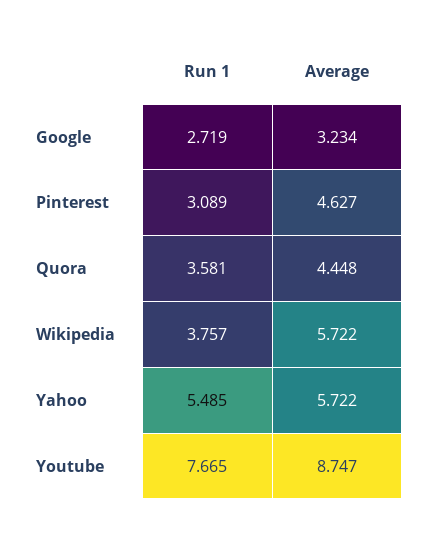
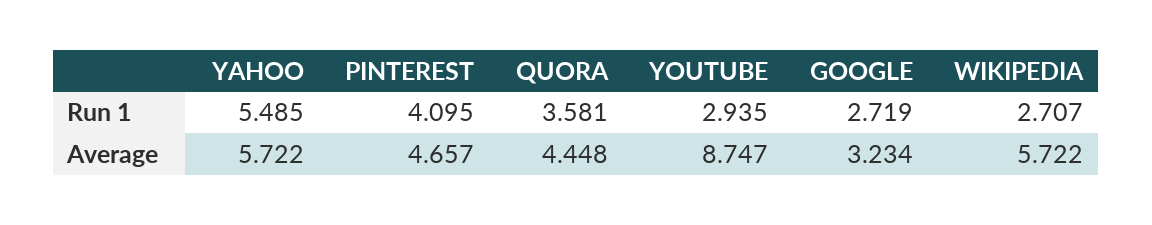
  {
    "Run 1": {
      "Google": 2.719,
-     "Pinterest": 3.089,
+     "Pinterest": 4.095,
      "Quora": 3.581,
-     "Wikipedia": 3.757,
+     "Wikipedia": 2.707,
      "Yahoo": 5.485,
-     "Youtube": 7.665
+     "Youtube": 2.935
    },
    "Average": {
      "Google": 3.234,
-     "Pinterest": 4.627,
+     "Pinterest": 4.657,
      "Quora": 4.448,
      "Wikipedia": 5.722,
      "Yahoo": 5.722,
      "Youtube": 8.747
    }
  }

